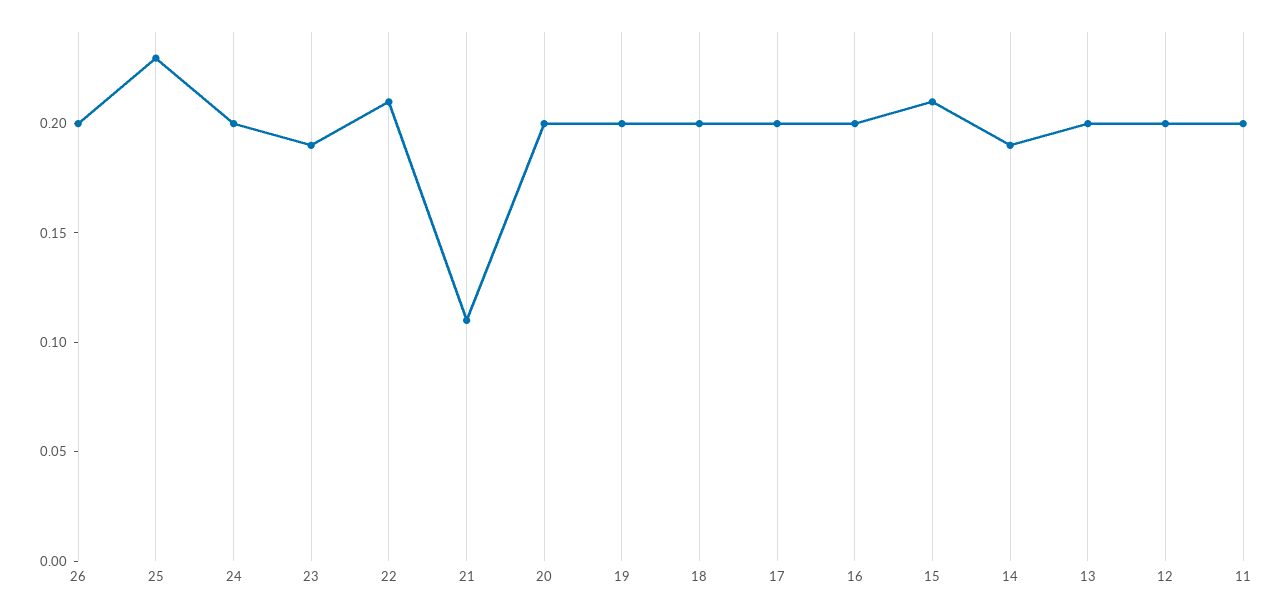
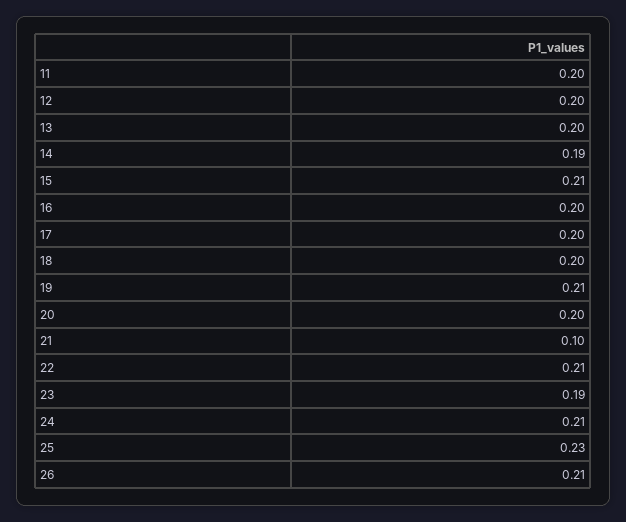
  {
-   "26": 0.2,
+   "26": 0.21,
    "25": 0.23,
-   "24": 0.2,
+   "24": 0.21,
    "23": 0.19,
    "22": 0.21,
-   "21": 0.11,
+   "21": 0.1,
    "20": 0.2,
-   "19": 0.2,
+   "19": 0.21,
    "18": 0.2,
    "17": 0.2,
    "16": 0.2,
    "15": 0.21,
    "14": 0.19,
    "13": 0.2,
    "12": 0.2,
    "11": 0.2
  }

